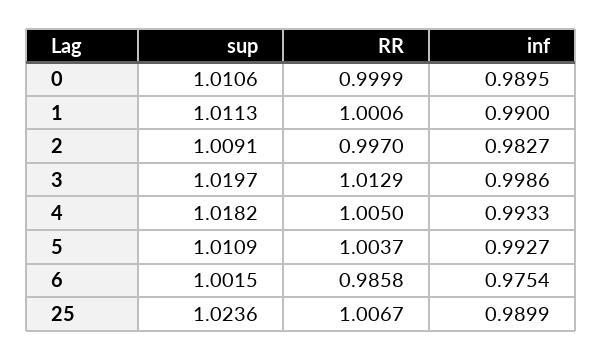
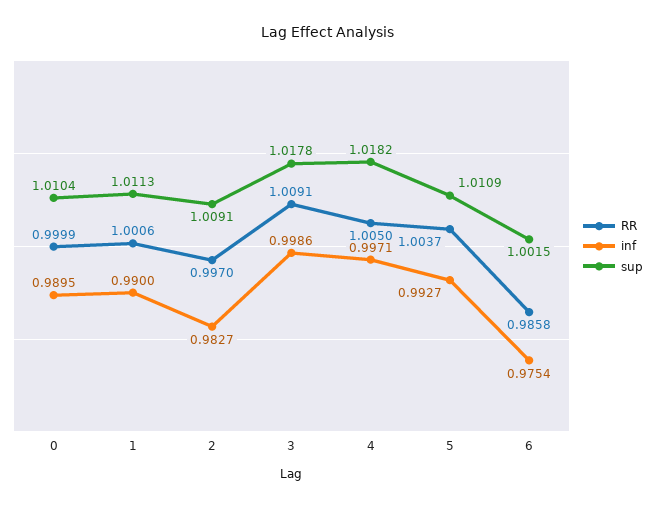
  {
    "sup": {
-     "0": 1.0106,
+     "0": 1.0104,
      "1": 1.0113,
      "2": 1.0091,
-     "3": 1.0197,
+     "3": 1.0178,
      "4": 1.0182,
      "5": 1.0109,
-     "6": 1.0015,
+     "6": 1.0015
-     "25": 1.0236
    },
    "RR": {
      "0": 0.9999,
      "1": 1.0006,
      "2": 0.997,
-     "3": 1.0129,
+     "3": 1.0091,
      "4": 1.005,
      "5": 1.0037,
-     "6": 0.9858,
+     "6": 0.9858
-     "25": 1.0067
    },
    "inf": {
      "0": 0.9895,
      "1": 0.99,
      "2": 0.9827,
      "3": 0.9986,
-     "4": 0.9933,
+     "4": 0.9971,
      "5": 0.9927,
-     "6": 0.9754,
+     "6": 0.9754
-     "25": 0.9899
    }
  }

